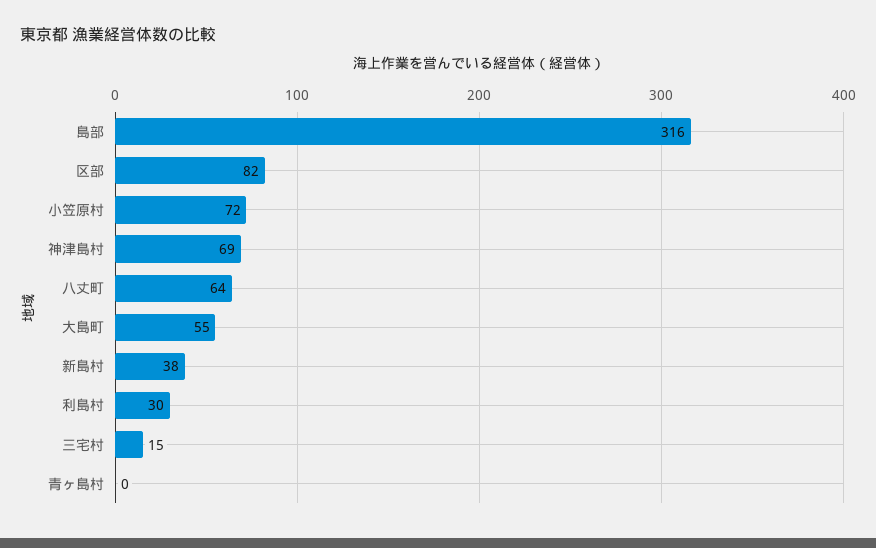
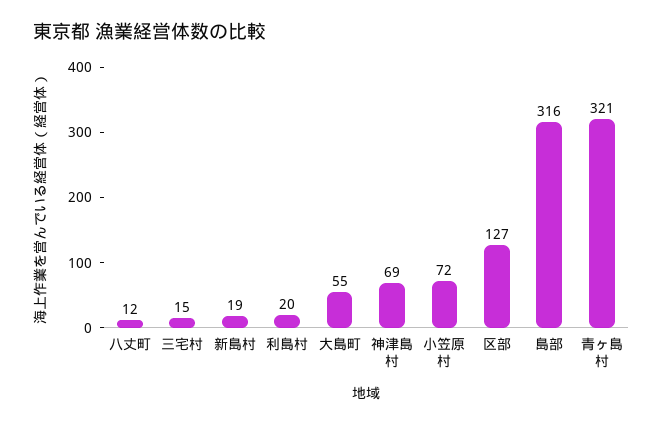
  {
    "島部": 316,
-   "区部": 82,
+   "区部": 127,
    "小笠原村": 72,
    "神津島村": 69,
-   "八丈町": 64,
+   "八丈町": 12,
    "大島町": 55,
-   "新島村": 38,
+   "新島村": 19,
-   "利島村": 30,
+   "利島村": 20,
    "三宅村": 15,
-   "青ヶ島村": 0
+   "青ヶ島村": 321
  }

